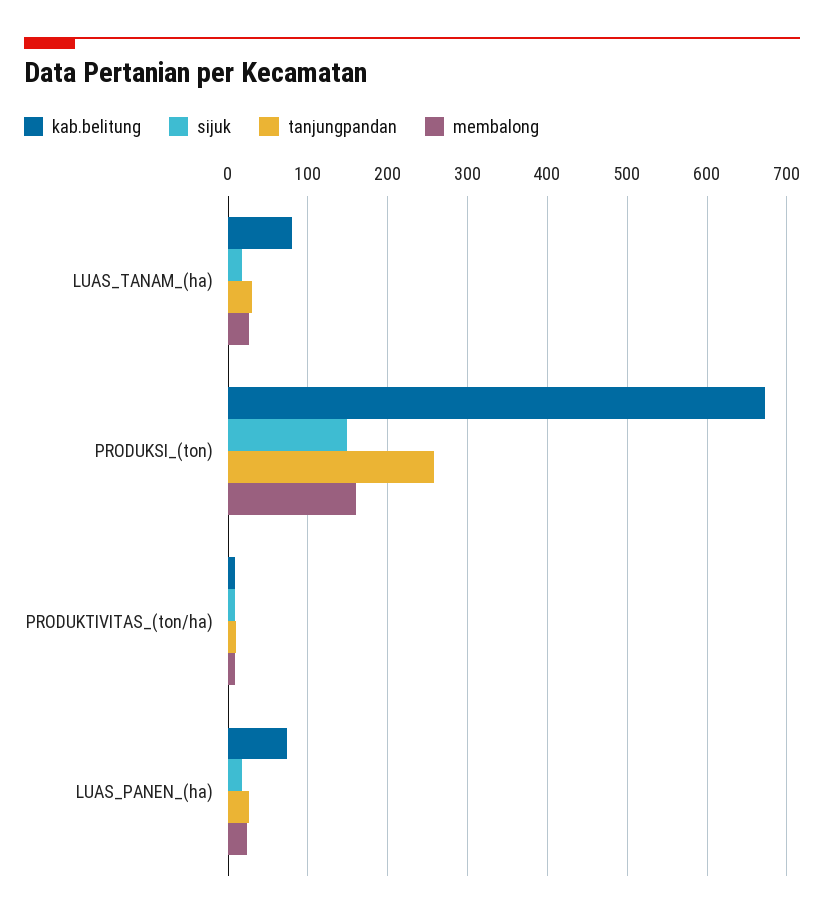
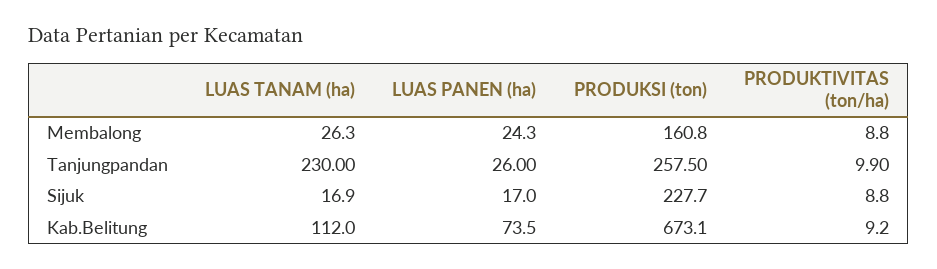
  {
    "kab.belitung": {
-     "LUAS_TANAM_(ha)": 80,
+     "LUAS_TANAM_(ha)": 112,
      "PRODUKSI_(ton)": 673.1,
      "PRODUKTIVITAS_(ton/ha)": 9.2,
      "LUAS_PANEN_(ha)": 73.5
    },
    "sijuk": {
      "LUAS_TANAM_(ha)": 16.9,
-     "PRODUKSI_(ton)": 150,
+     "PRODUKSI_(ton)": 227.7,
      "PRODUKTIVITAS_(ton/ha)": 8.8,
      "LUAS_PANEN_(ha)": 17
    },
    "tanjungpandan": {
-     "LUAS_TANAM_(ha)": 30,
+     "LUAS_TANAM_(ha)": 230,
      "PRODUKSI_(ton)": 257.5,
      "PRODUKTIVITAS_(ton/ha)": 9.9,
      "LUAS_PANEN_(ha)": 26
    },
    "membalong": {
      "LUAS_TANAM_(ha)": 26.3,
      "PRODUKSI_(ton)": 160.8,
      "PRODUKTIVITAS_(ton/ha)": 8.8,
      "LUAS_PANEN_(ha)": 24.3
    }
  }

